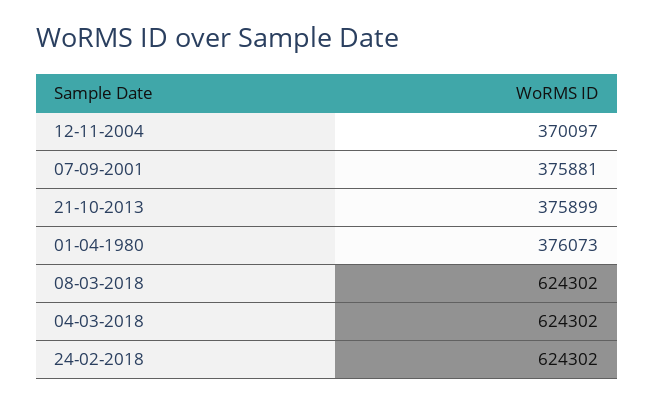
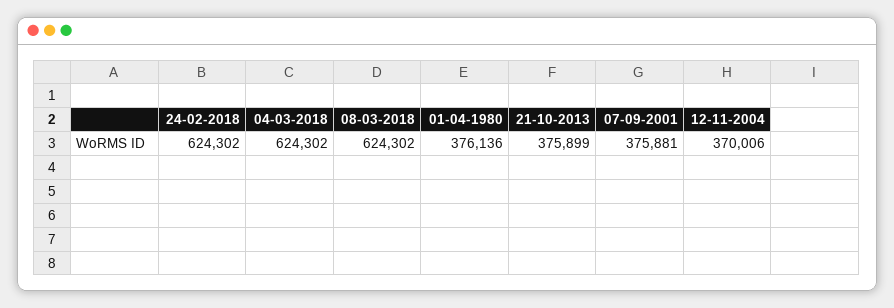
  {
-   "12-11-2004": 370097,
+   "12-11-2004": 370006,
    "07-09-2001": 375881,
    "21-10-2013": 375899,
-   "01-04-1980": 376073,
+   "01-04-1980": 376136,
    "08-03-2018": 624302,
    "04-03-2018": 624302,
    "24-02-2018": 624302
  }

